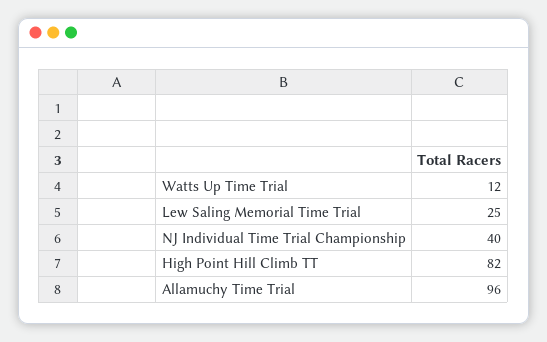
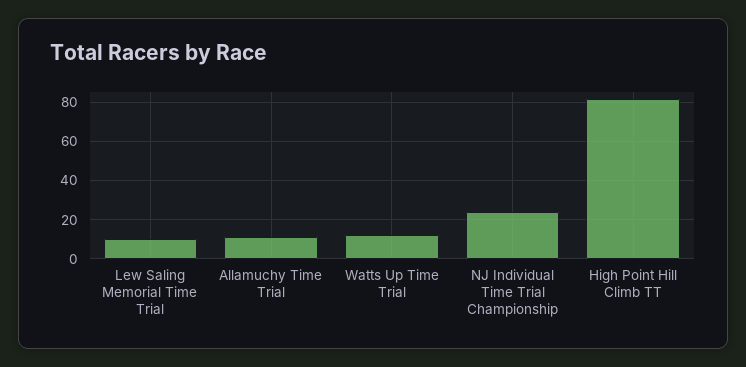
  {
    "Watts Up Time Trial": 12,
-   "Lew Saling Memorial Time Trial": 25,
+   "Lew Saling Memorial Time Trial": 10,
-   "NJ Individual Time Trial Championship": 40,
+   "NJ Individual Time Trial Championship": 25,
    "High Point Hill Climb TT": 82,
-   "Allamuchy Time Trial": 96
+   "Allamuchy Time Trial": 10
  }

